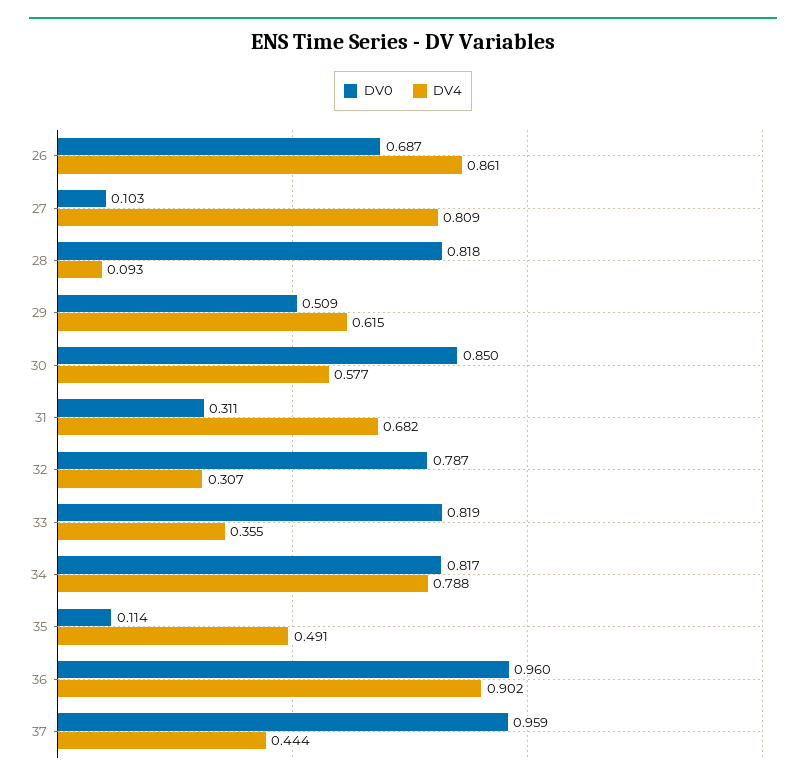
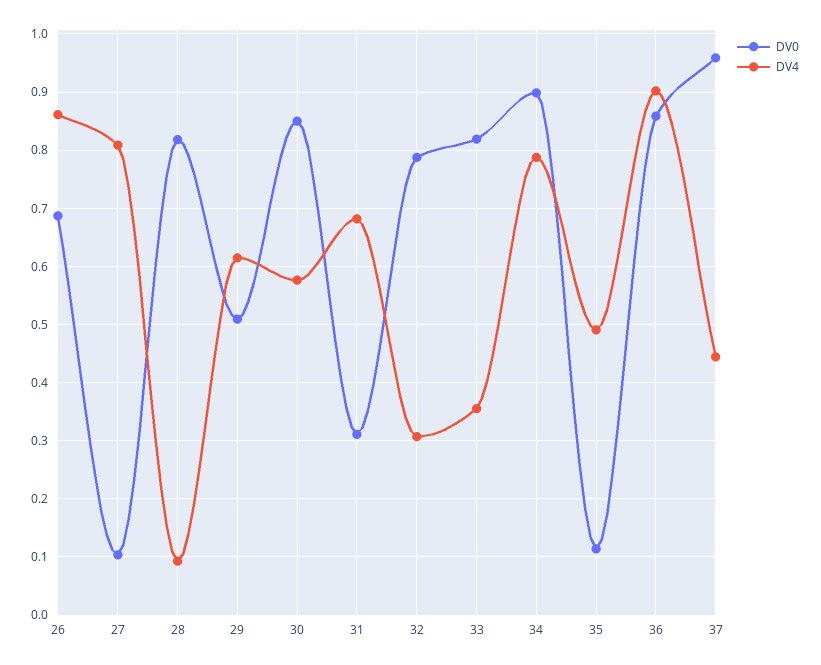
  {
    "DV0": {
      "26": 0.687,
      "27": 0.103,
      "28": 0.818,
      "29": 0.509,
      "30": 0.85,
      "31": 0.311,
      "32": 0.787,
      "33": 0.819,
-     "34": 0.817,
+     "34": 0.9,
      "35": 0.114,
-     "36": 0.96,
+     "36": 0.86,
      "37": 0.959
    },
    "DV4": {
      "26": 0.861,
      "27": 0.809,
      "28": 0.093,
      "29": 0.615,
      "30": 0.577,
      "31": 0.682,
      "32": 0.307,
      "33": 0.355,
      "34": 0.788,
      "35": 0.491,
      "36": 0.902,
      "37": 0.444
    }
  }

